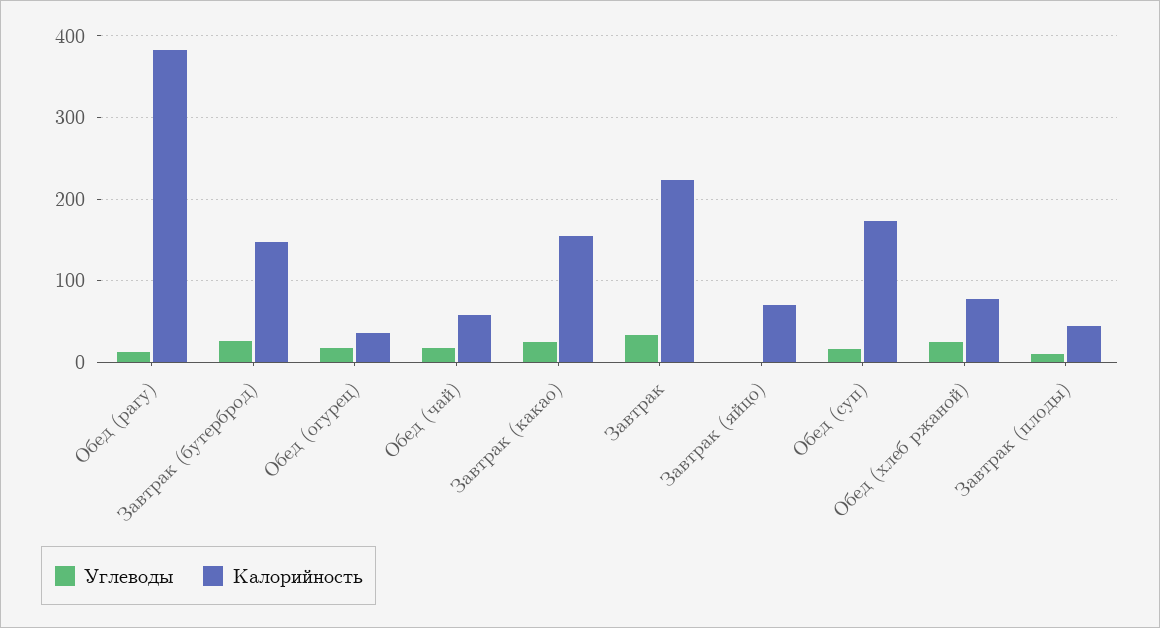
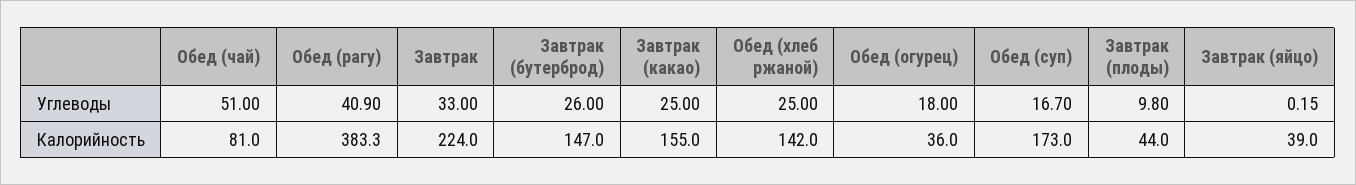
  {
    "Углеводы": {
-     "Обед (рагу)": 10,
+     "Обед (рагу)": 40.9,
      "Завтрак (бутерброд)": 26,
      "Обед (огурец)": 18,
-     "Обед (чай)": 20,
+     "Обед (чай)": 51,
      "Завтрак (какао)": 25,
      "Завтрак": 33,
      "Завтрак (яйцо)": 0.15,
      "Обед (суп)": 16.7,
      "Обед (хлеб ржаной)": 25,
      "Завтрак (плоды)": 9.8
    },
    "Калорийность": {
      "Обед (рагу)": 383.3,
      "Завтрак (бутерброд)": 147,
      "Обед (огурец)": 36,
-     "Обед (чай)": 60,
+     "Обед (чай)": 81,
      "Завтрак (какао)": 155,
      "Завтрак": 224,
-     "Завтрак (яйцо)": 70,
+     "Завтрак (яйцо)": 39,
      "Обед (суп)": 173,
-     "Обед (хлеб ржаной)": 80,
+     "Обед (хлеб ржаной)": 142,
      "Завтрак (плоды)": 44
    }
  }

